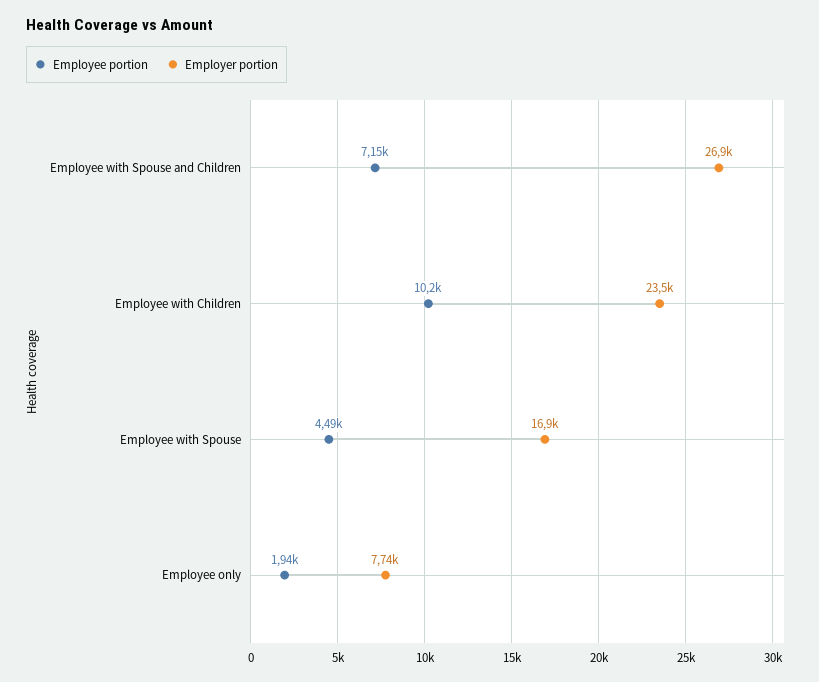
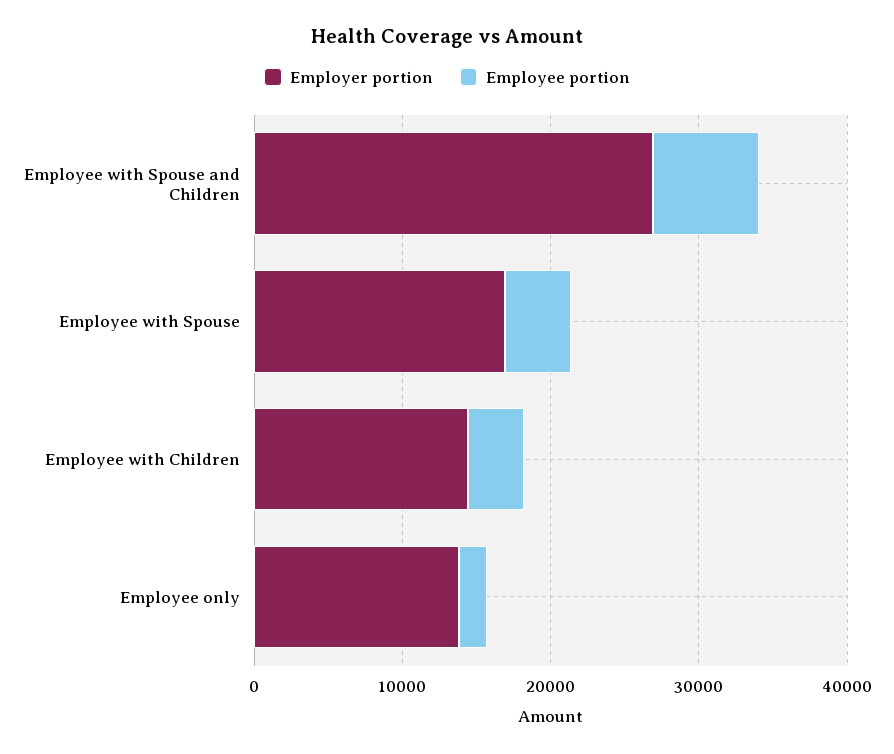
  {
    "Employee portion": {
      "Employee with Spouse and Children": 7150,
-     "Employee with Children": 10200,
+     "Employee with Children": 4000,
      "Employee with Spouse": 4490,
      "Employee only": 1940
    },
    "Employer portion": {
      "Employee with Spouse and Children": 26900,
-     "Employee with Children": 23500,
+     "Employee with Children": 14000,
      "Employee with Spouse": 16900,
-     "Employee only": 7740
+     "Employee only": 14000
    }
  }

